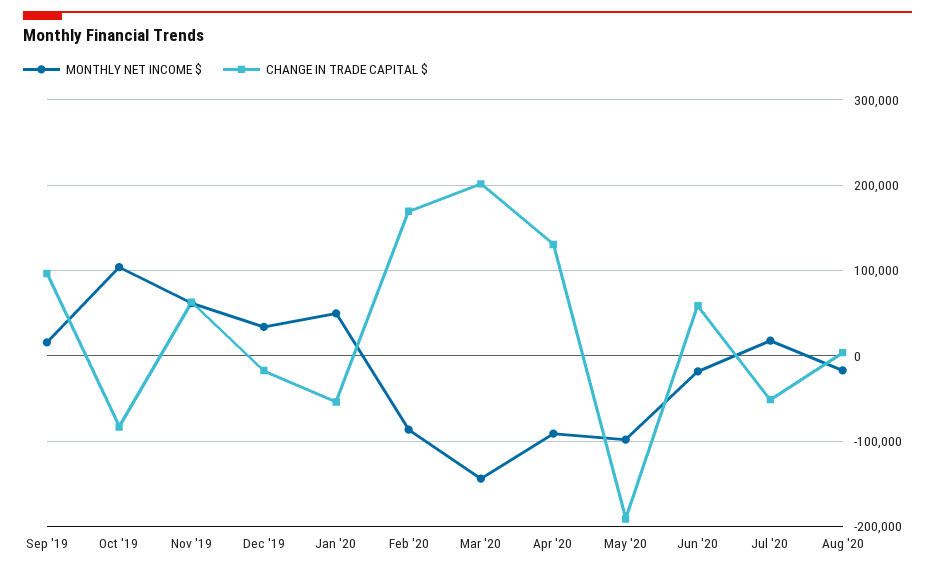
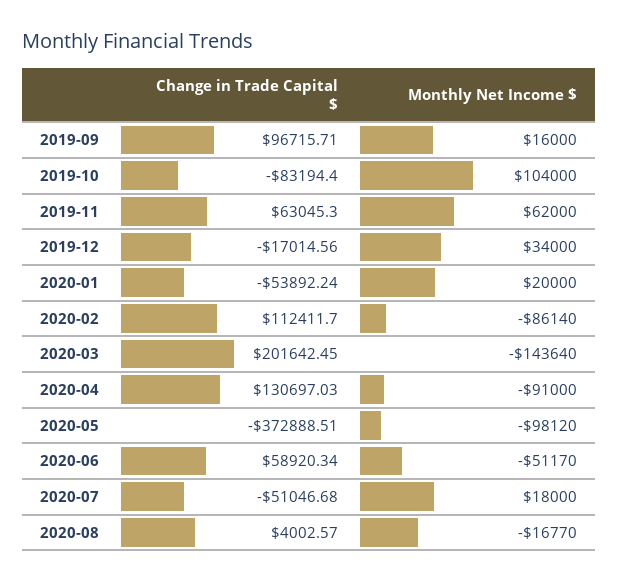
  {
    "MONTHLY NET INCOME $": {
      "Sep '19": 16000,
      "Oct '19": 104000,
      "Nov '19": 62000,
      "Dec '19": 34000,
-     "Jan '20": 50000,
+     "Jan '20": 20000,
      "Feb '20": -86140,
      "Mar '20": -143640,
      "Apr '20": -91000,
      "May '20": -98120,
-     "Jun '20": -20000,
+     "Jun '20": -51170,
      "Jul '20": 18000,
      "Aug '20": -16770
    },
    "CHANGE IN TRADE CAPITAL $": {
      "Sep '19": 96715.71,
      "Oct '19": -83194.4,
      "Nov '19": 63045.3,
      "Dec '19": -17014.56,
      "Jan '20": -53892.24,
-     "Feb '20": 170000,
+     "Feb '20": 112411.7,
      "Mar '20": 201642.45,
      "Apr '20": 130697.03,
-     "May '20": -190000,
+     "May '20": -372888.51,
      "Jun '20": 58920.34,
      "Jul '20": -51046.68,
      "Aug '20": 4002.57
    }
  }

